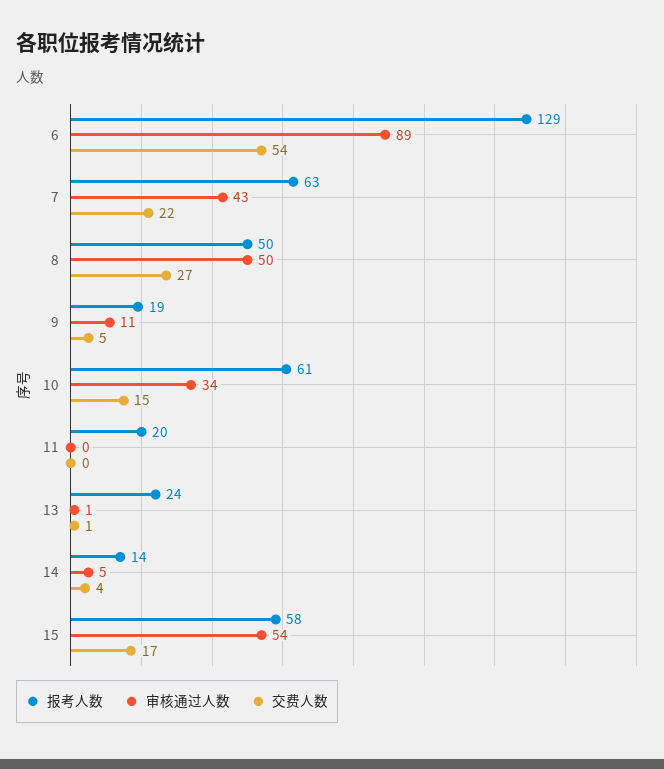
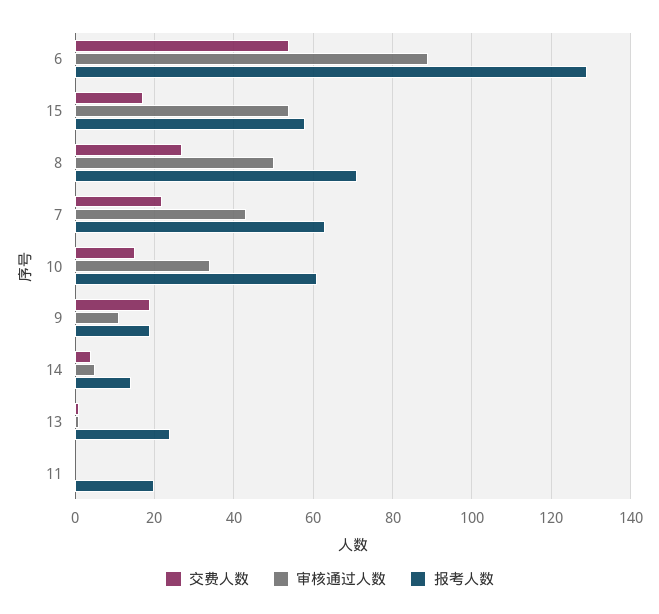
  {
    "报考人数": {
      "6": 129,
      "7": 63,
-     "8": 50,
+     "8": 70,
      "9": 19,
      "10": 61,
      "11": 20,
      "13": 24,
      "14": 14,
      "15": 58
    },
    "审核通过人数": {
      "6": 89,
      "7": 43,
      "8": 50,
      "9": 11,
      "10": 34,
      "11": 0,
      "13": 1,
      "14": 5,
      "15": 54
    },
    "交费人数": {
      "6": 54,
      "7": 22,
      "8": 27,
-     "9": 5,
+     "9": 20,
      "10": 15,
      "11": 0,
      "13": 1,
      "14": 4,
      "15": 17
    }
  }

